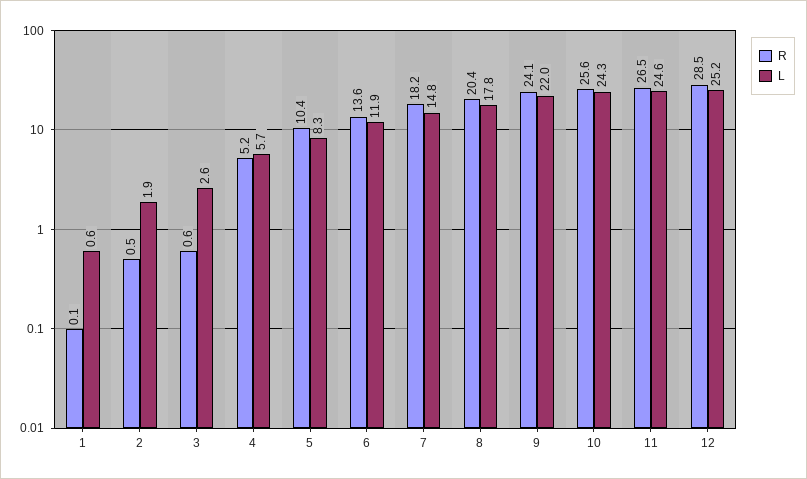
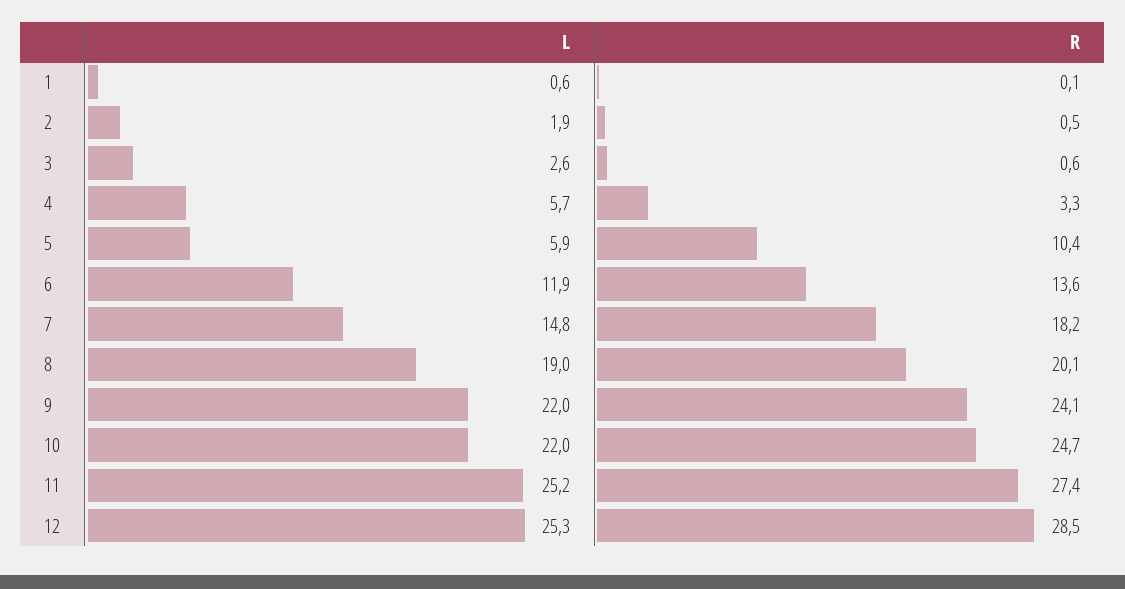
  {
    "R": {
      "1": 0.1,
      "2": 0.5,
      "3": 0.6,
-     "4": 5.2,
+     "4": 3.3,
      "5": 10.4,
      "6": 13.6,
      "7": 18.2,
-     "8": 20.4,
+     "8": 20.1,
      "9": 24.1,
-     "10": 25.6,
+     "10": 24.7,
-     "11": 26.5,
+     "11": 27.4,
      "12": 28.5
    },
    "L": {
      "1": 0.6,
      "2": 1.9,
      "3": 2.6,
      "4": 5.7,
-     "5": 8.3,
+     "5": 5.9,
      "6": 11.9,
      "7": 14.8,
-     "8": 17.8,
+     "8": 19,
      "9": 22,
-     "10": 24.3,
+     "10": 22,
-     "11": 24.6,
+     "11": 25.2,
-     "12": 25.2
+     "12": 25.3
    }
  }

